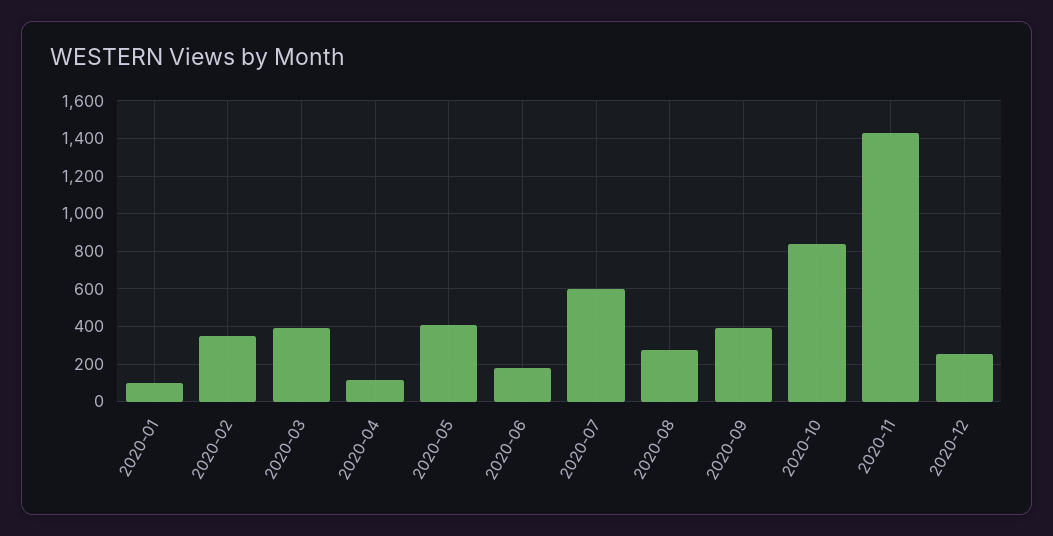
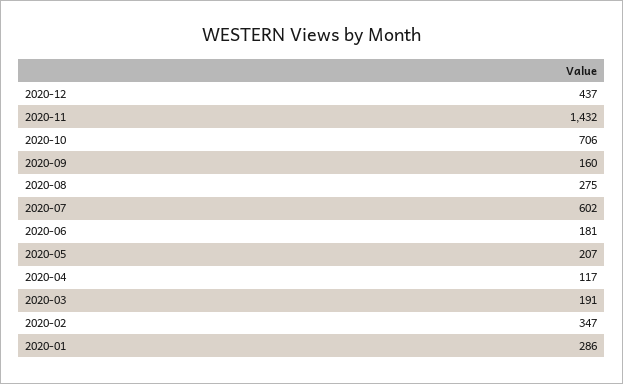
  {
-   "2020-01": 100,
+   "2020-01": 286,
    "2020-02": 347,
-   "2020-03": 400,
+   "2020-03": 191,
    "2020-04": 117,
-   "2020-05": 400,
+   "2020-05": 207,
    "2020-06": 181,
    "2020-07": 602,
    "2020-08": 275,
-   "2020-09": 400,
+   "2020-09": 160,
-   "2020-10": 850,
+   "2020-10": 706,
    "2020-11": 1432,
-   "2020-12": 250
+   "2020-12": 437
  }

